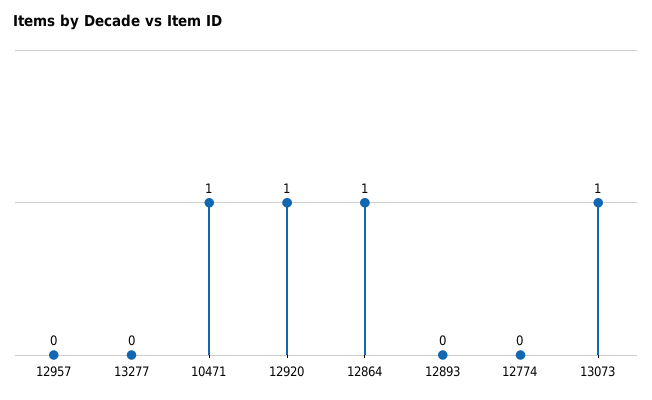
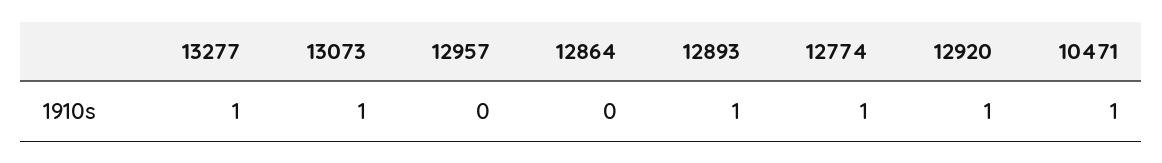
  {
    "12957": 0,
-   "13277": 0,
+   "13277": 1,
    "10471": 1,
    "12920": 1,
-   "12864": 1,
+   "12864": 0,
-   "12893": 0,
+   "12893": 1,
-   "12774": 0,
+   "12774": 1,
    "13073": 1
  }

